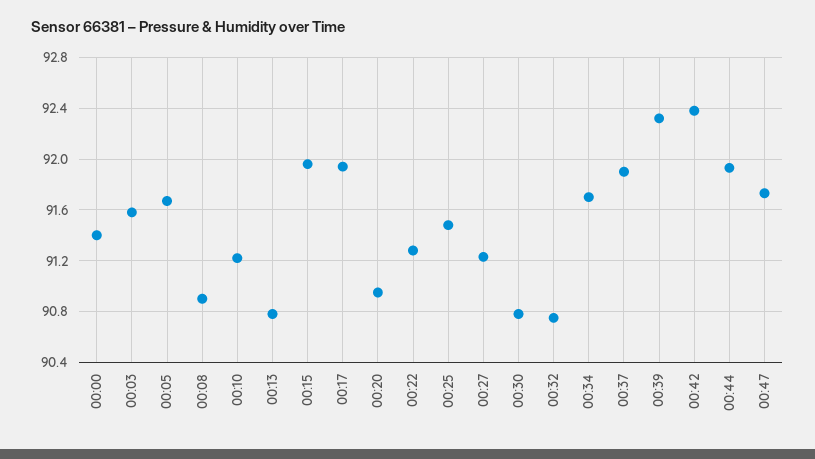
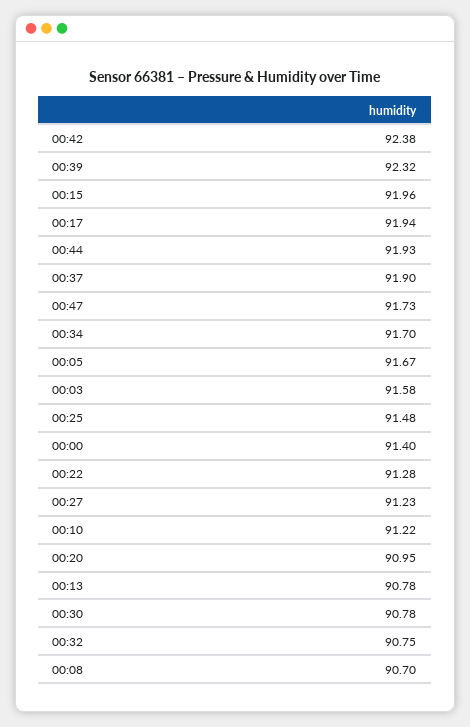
  {
    "00:00": 91.4,
    "00:03": 91.58,
    "00:05": 91.67,
-   "00:08": 90.9,
+   "00:08": 90.7,
    "00:10": 91.22,
    "00:13": 90.78,
    "00:15": 91.96,
    "00:17": 91.94,
    "00:20": 90.95,
    "00:22": 91.28,
    "00:25": 91.48,
    "00:27": 91.23,
    "00:30": 90.78,
    "00:32": 90.75,
    "00:34": 91.7,
    "00:37": 91.9,
    "00:39": 92.32,
    "00:42": 92.38,
    "00:44": 91.93,
    "00:47": 91.73
  }

